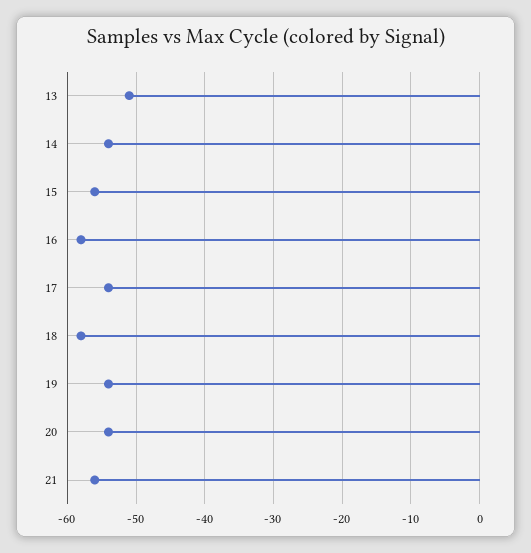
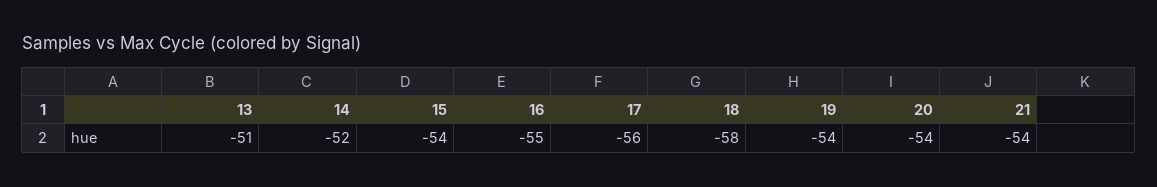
  {
    "13": -51,
-   "14": -54,
+   "14": -52,
-   "15": -56,
+   "15": -54,
-   "16": -58,
+   "16": -55,
-   "17": -54,
+   "17": -56,
    "18": -58,
    "19": -54,
    "20": -54,
-   "21": -56
+   "21": -54
  }

